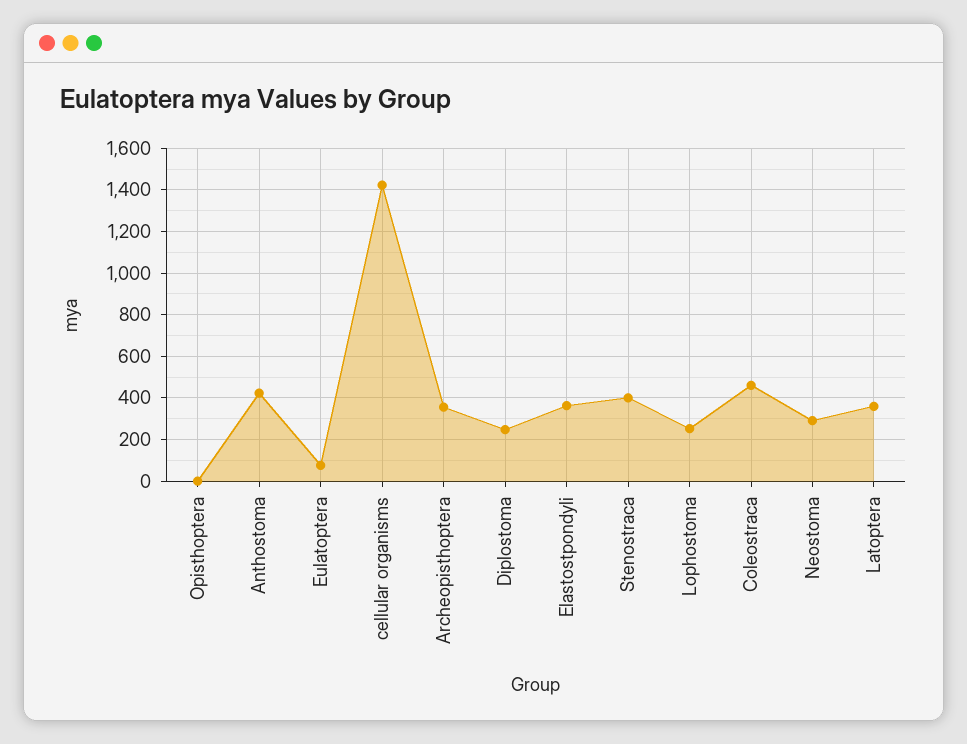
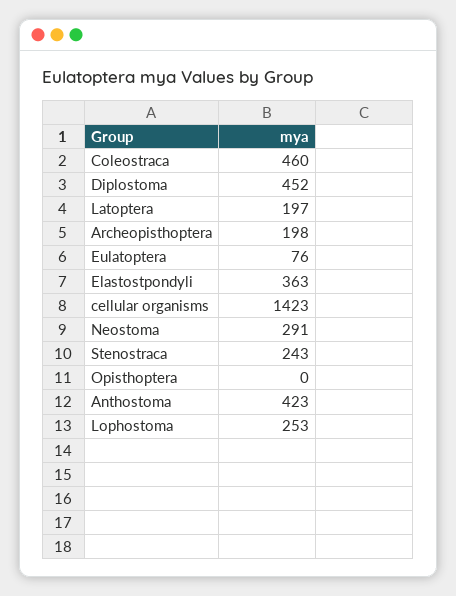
  {
    "Opisthoptera": 0,
    "Anthostoma": 423,
    "Eulatoptera": 76,
    "cellular organisms": 1423,
-   "Archeopisthoptera": 350,
+   "Archeopisthoptera": 198,
-   "Diplostoma": 250,
+   "Diplostoma": 452,
    "Elastostpondyli": 363,
-   "Stenostraca": 400,
+   "Stenostraca": 243,
    "Lophostoma": 253,
    "Coleostraca": 460,
    "Neostoma": 291,
-   "Latoptera": 350
+   "Latoptera": 197
  }

